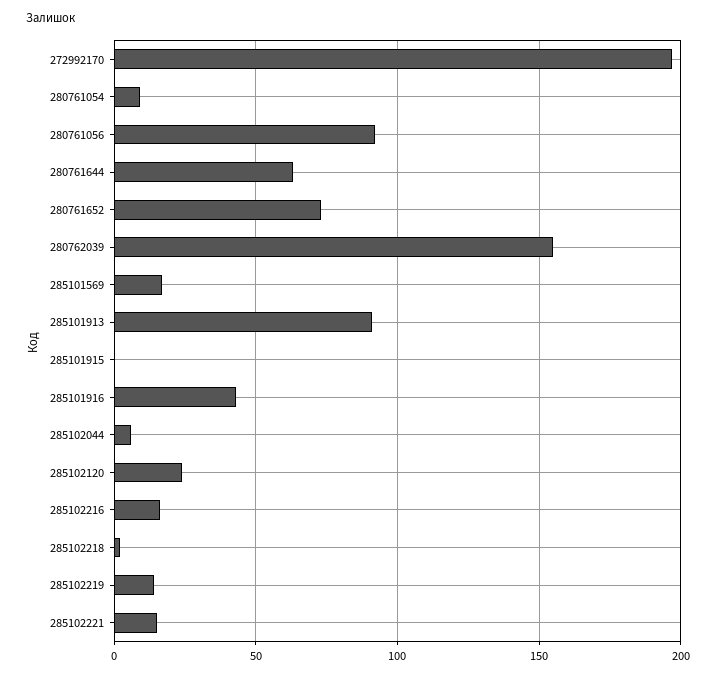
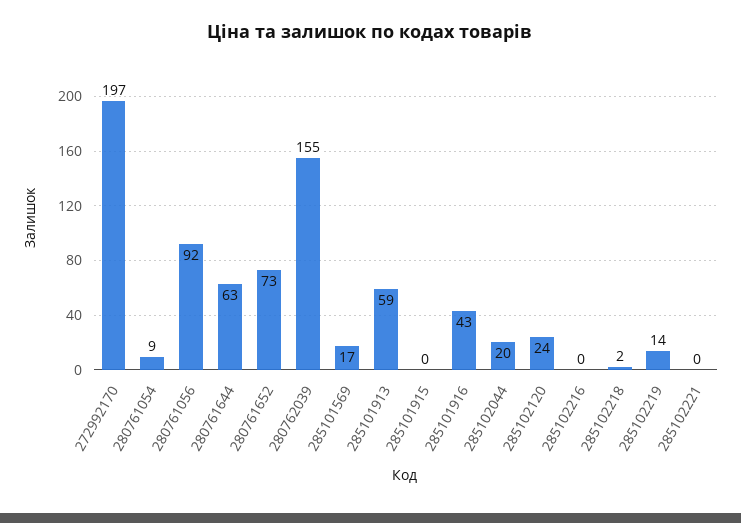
  {
    "272992170": 197,
    "280761054": 9,
    "280761056": 92,
    "280761644": 63,
    "280761652": 73,
    "280762039": 155,
    "285101569": 17,
-   "285101913": 90,
+   "285101913": 59,
    "285101915": 0,
    "285101916": 43,
-   "285102044": 5,
+   "285102044": 20,
    "285102120": 24,
-   "285102216": 15,
+   "285102216": 0,
    "285102218": 2,
    "285102219": 14,
-   "285102221": 15
+   "285102221": 0
  }

